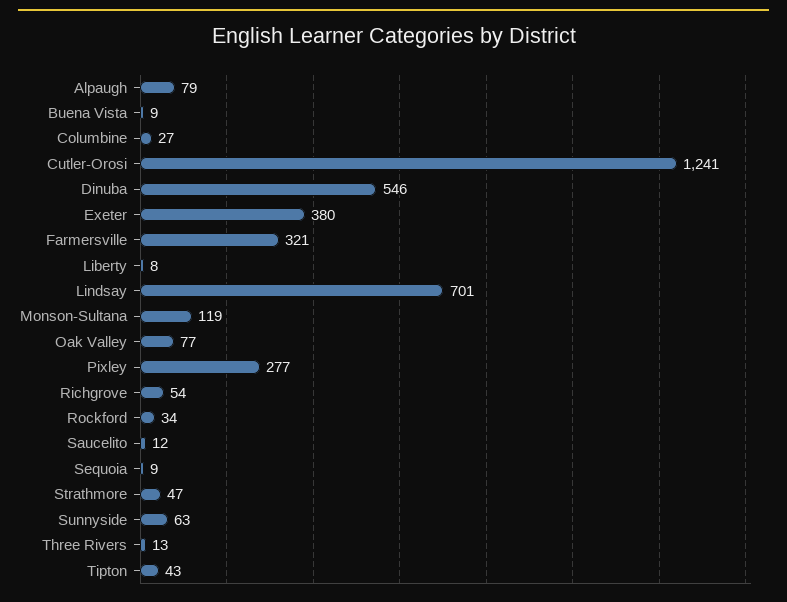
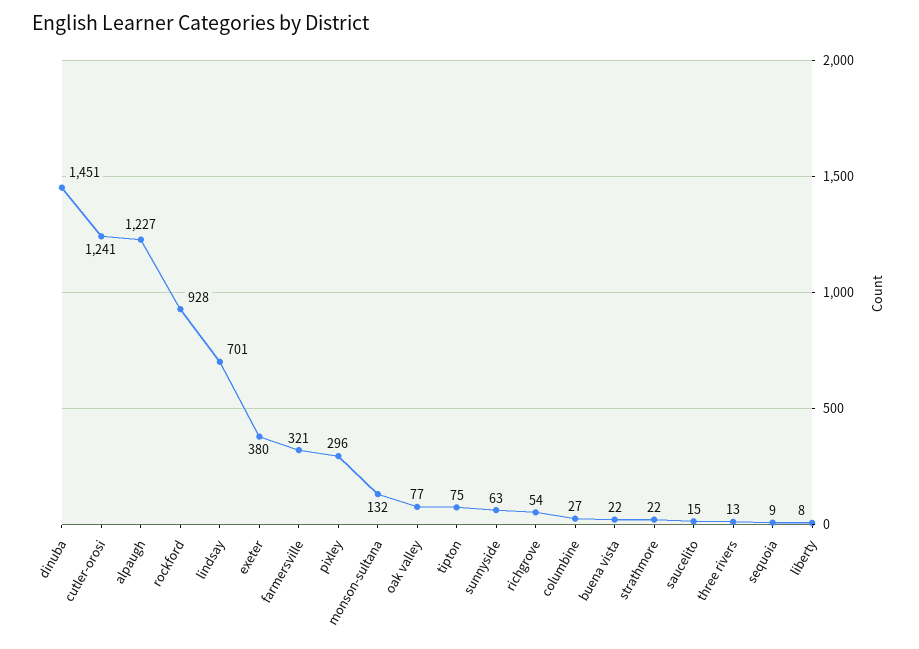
  {
-   "Alpaugh": 79,
+   "Alpaugh": 1227,
-   "Buena Vista": 9,
+   "Buena Vista": 22,
    "Columbine": 27,
    "Cutler-Orosi": 1241,
-   "Dinuba": 546,
+   "Dinuba": 1451,
    "Exeter": 380,
    "Farmersville": 321,
    "Liberty": 8,
    "Lindsay": 701,
-   "Monson-Sultana": 119,
+   "Monson-Sultana": 132,
    "Oak Valley": 77,
-   "Pixley": 277,
+   "Pixley": 296,
    "Richgrove": 54,
-   "Rockford": 34,
+   "Rockford": 928,
-   "Saucelito": 12,
+   "Saucelito": 15,
    "Sequoia": 9,
-   "Strathmore": 47,
+   "Strathmore": 22,
    "Sunnyside": 63,
    "Three Rivers": 13,
-   "Tipton": 43
+   "Tipton": 75
  }

